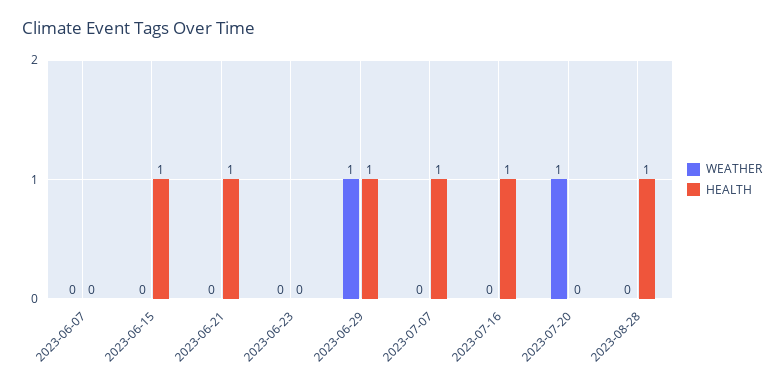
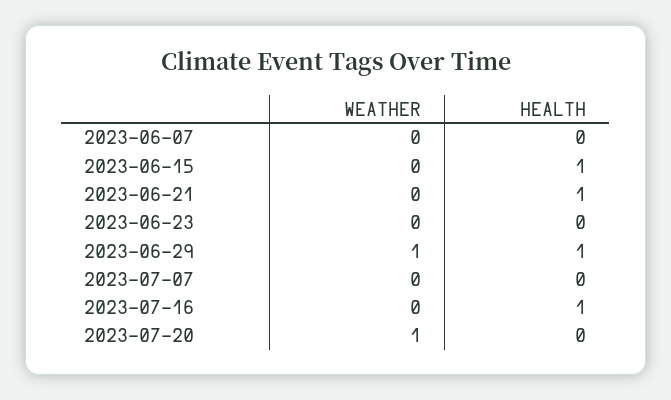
  {
    "WEATHER": {
      "2023-06-07": 0,
      "2023-06-15": 0,
      "2023-06-21": 0,
      "2023-06-23": 0,
      "2023-06-29": 1,
      "2023-07-07": 0,
      "2023-07-16": 0,
-     "2023-07-20": 1,
+     "2023-07-20": 1
-     "2023-08-28": 0
    },
    "HEALTH": {
      "2023-06-07": 0,
      "2023-06-15": 1,
      "2023-06-21": 1,
      "2023-06-23": 0,
      "2023-06-29": 1,
-     "2023-07-07": 1,
+     "2023-07-07": 0,
      "2023-07-16": 1,
-     "2023-07-20": 0,
+     "2023-07-20": 0
-     "2023-08-28": 1
    }
  }

